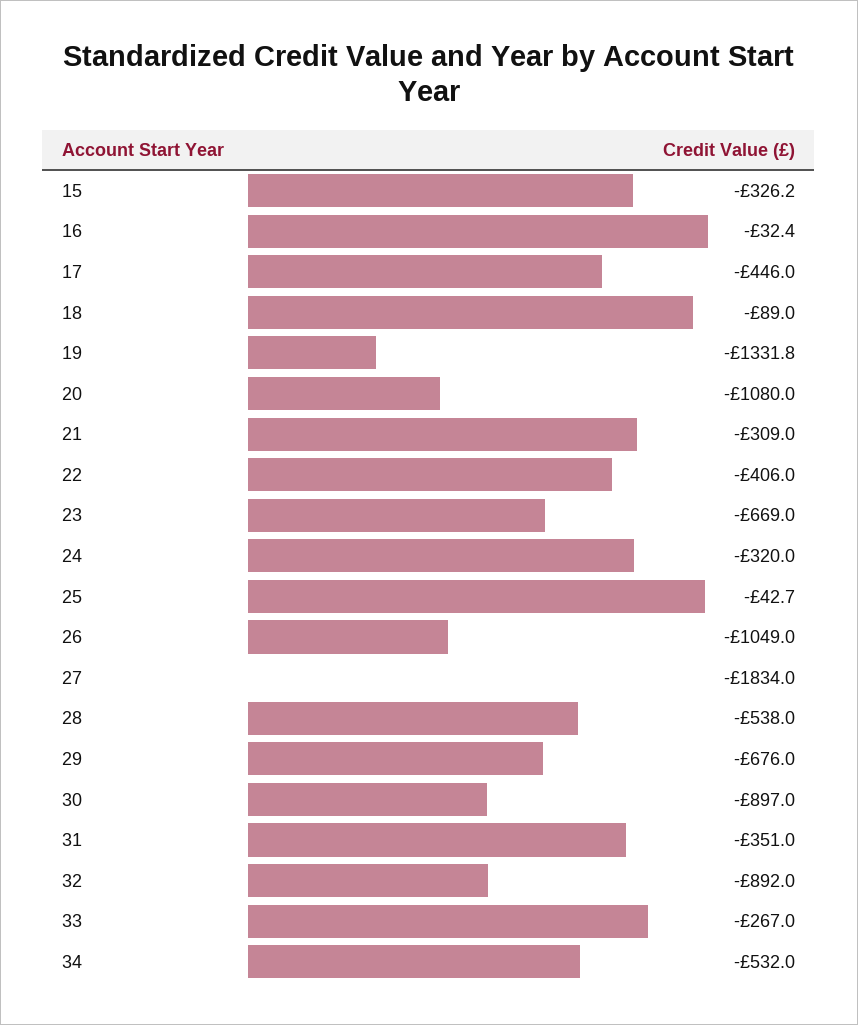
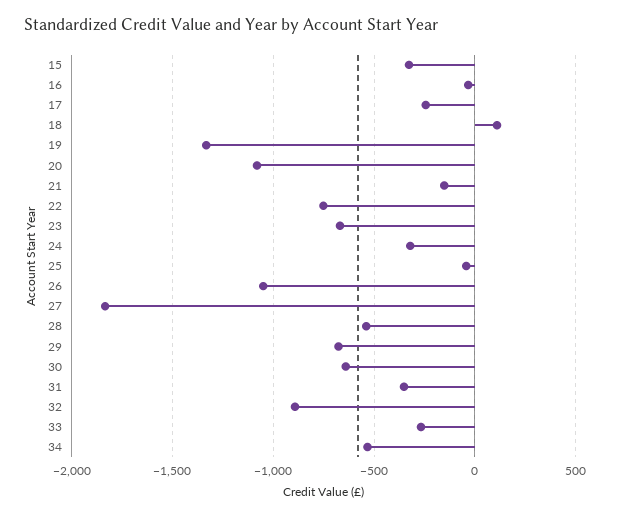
  {
    "15": -326.2,
    "16": -32.4,
-   "17": -446,
+   "17": -250,
-   "18": -89,
+   "18": 100,
    "19": -1331.8,
    "20": -1080,
-   "21": -309,
+   "21": -150,
-   "22": -406,
+   "22": -750,
    "23": -669,
    "24": -320,
    "25": -42.7,
    "26": -1049,
    "27": -1834,
    "28": -538,
    "29": -676,
-   "30": -897,
+   "30": -650,
    "31": -351,
    "32": -892,
    "33": -267,
    "34": -532
  }

